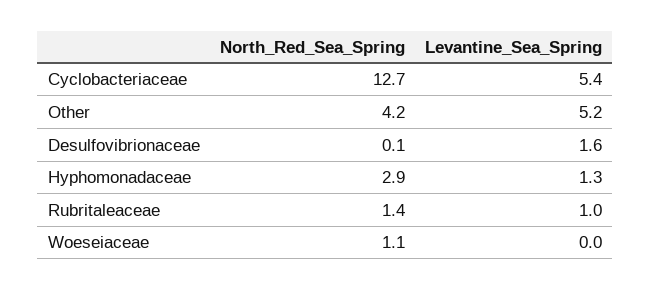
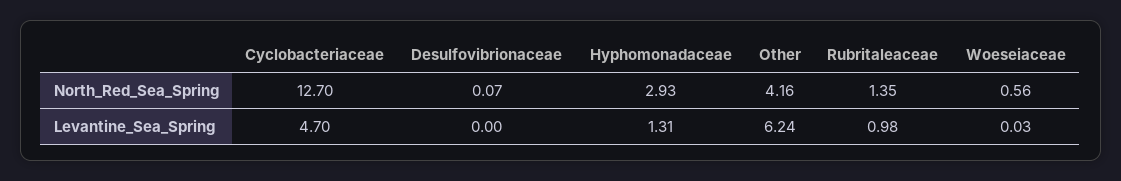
  {
    "North_Red_Sea_Spring": {
      "Cyclobacteriaceae": 12.7,
      "Other": 4.16,
      "Desulfovibrionaceae": 0.07,
      "Hyphomonadaceae": 2.93,
      "Rubritaleaceae": 1.35,
-     "Woeseiaceae": 1.1
+     "Woeseiaceae": 0.56
    },
    "Levantine_Sea_Spring": {
-     "Cyclobacteriaceae": 5.4,
+     "Cyclobacteriaceae": 4.7,
-     "Other": 5.2,
+     "Other": 6.24,
-     "Desulfovibrionaceae": 1.6,
+     "Desulfovibrionaceae": 0,
      "Hyphomonadaceae": 1.31,
      "Rubritaleaceae": 0.98,
      "Woeseiaceae": 0.03
    }
  }

